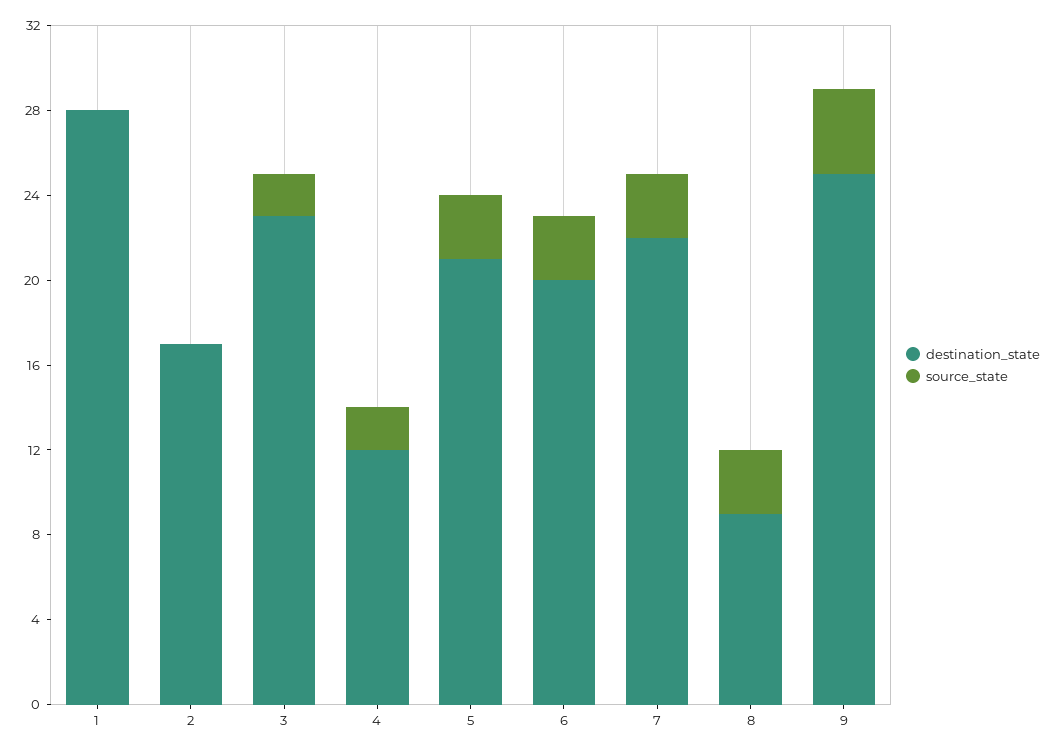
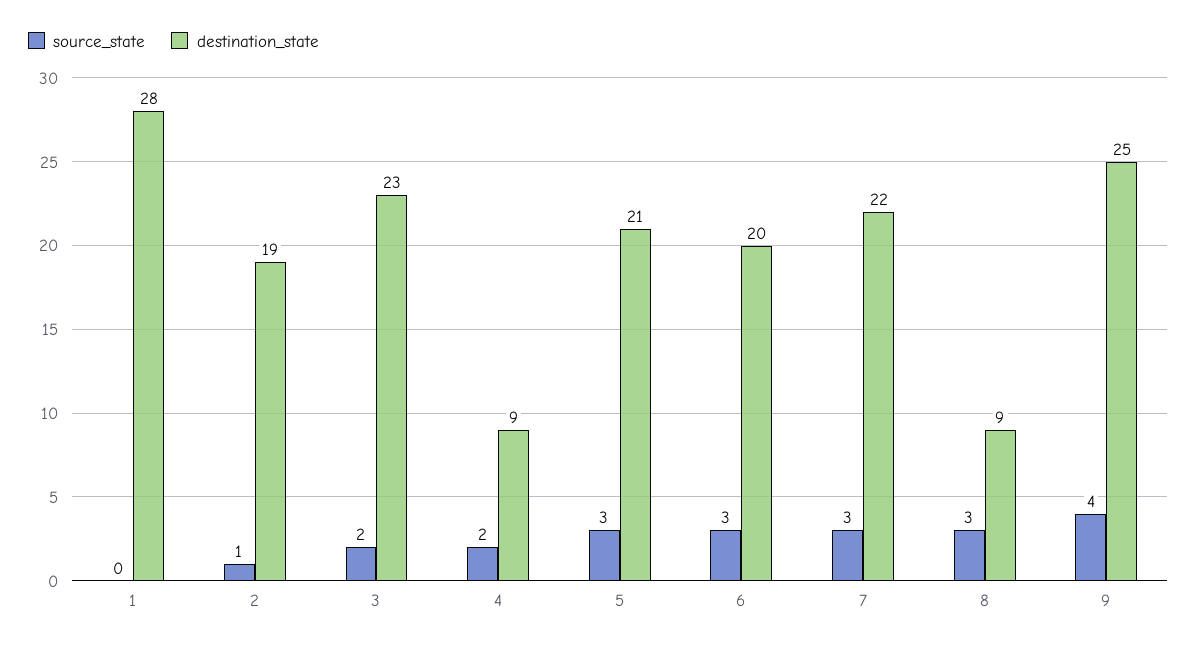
  {
    "destination_state": {
      "1": 28,
-     "2": 17,
+     "2": 19,
      "3": 23,
-     "4": 12,
+     "4": 9,
      "5": 21,
      "6": 20,
      "7": 22,
      "8": 9,
      "9": 25
    },
    "source_state": {
      "1": 0,
-     "2": 0,
+     "2": 1,
      "3": 2,
      "4": 2,
      "5": 3,
      "6": 3,
      "7": 3,
      "8": 3,
      "9": 4
    }
  }

